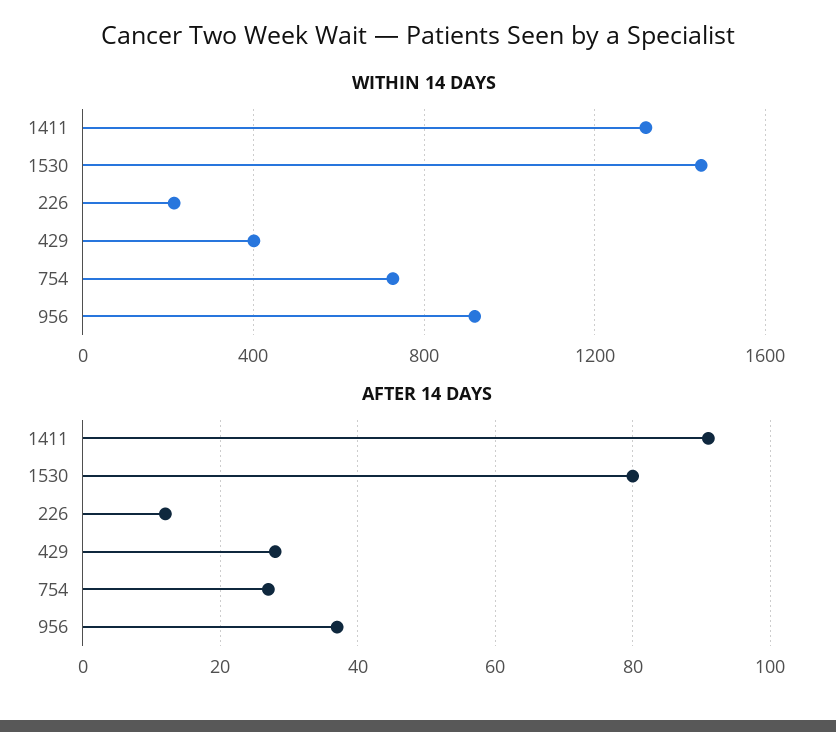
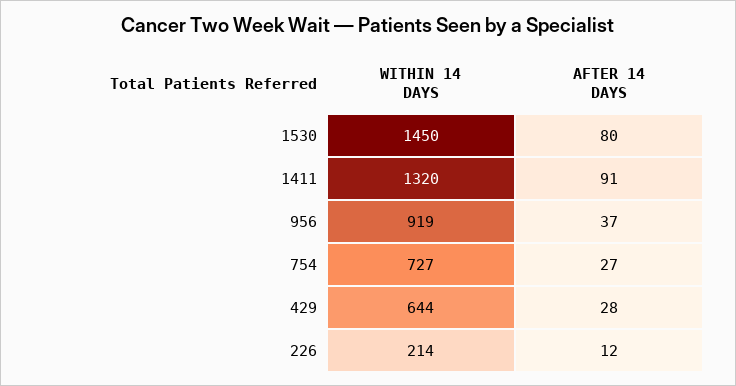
  {
    "WITHIN 14 DAYS": {
      "1411": 1320,
      "1530": 1450,
      "226": 214,
-     "429": 400,
+     "429": 644,
      "754": 727,
      "956": 919
    },
    "AFTER 14 DAYS": {
      "1411": 91,
      "1530": 80,
      "226": 12,
      "429": 28,
      "754": 27,
      "956": 37
    }
  }

